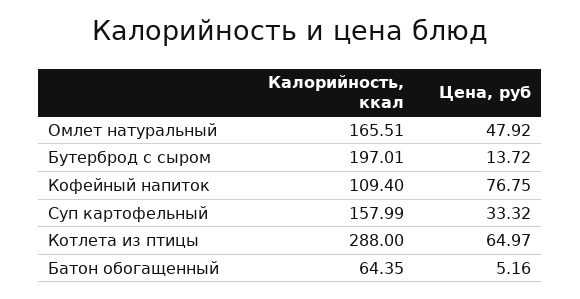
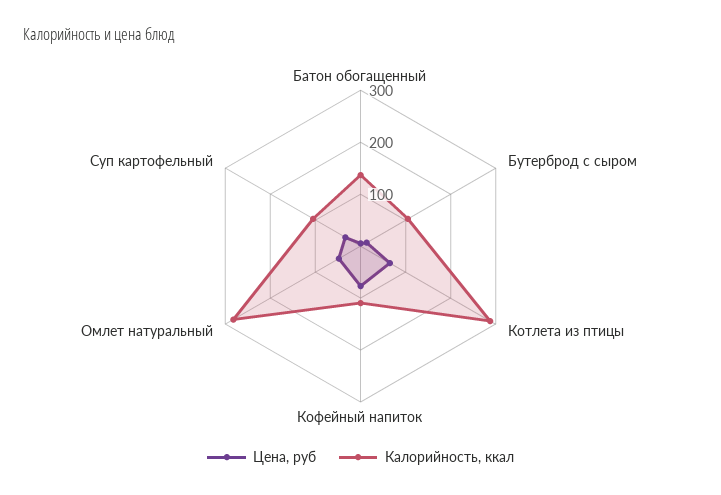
  {
    "Калорийность, ккал": {
-     "Омлет натуральный": 165.51,
+     "Омлет натуральный": 280,
-     "Бутерброд с сыром": 197.01,
+     "Бутерброд с сыром": 100,
      "Кофейный напиток": 109.4,
-     "Суп картофельный": 157.99,
+     "Суп картофельный": 100,
      "Котлета из птицы": 288,
-     "Батон обогащенный": 64.35
+     "Батон обогащенный": 140
    },
    "Цена, руб": {
      "Омлет натуральный": 47.92,
      "Бутерброд с сыром": 13.72,
      "Кофейный напиток": 76.75,
      "Суп картофельный": 33.32,
      "Котлета из птицы": 64.97,
      "Батон обогащенный": 5.16
    }
  }

